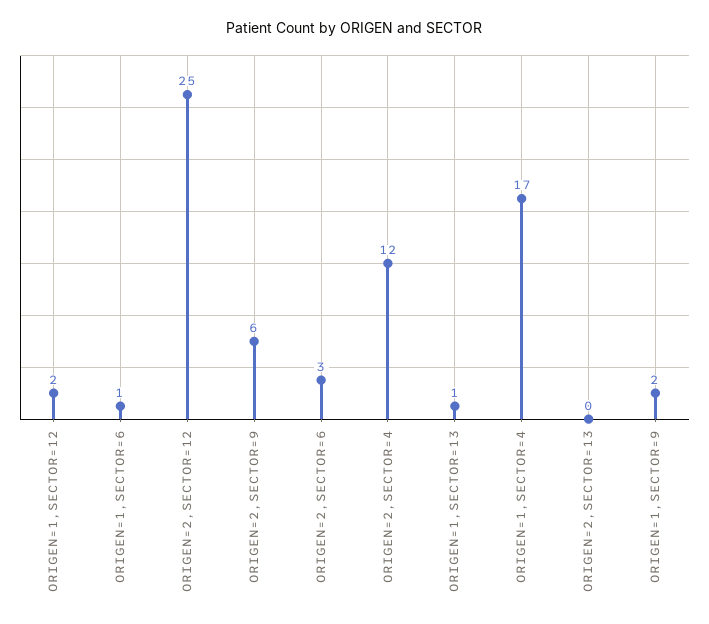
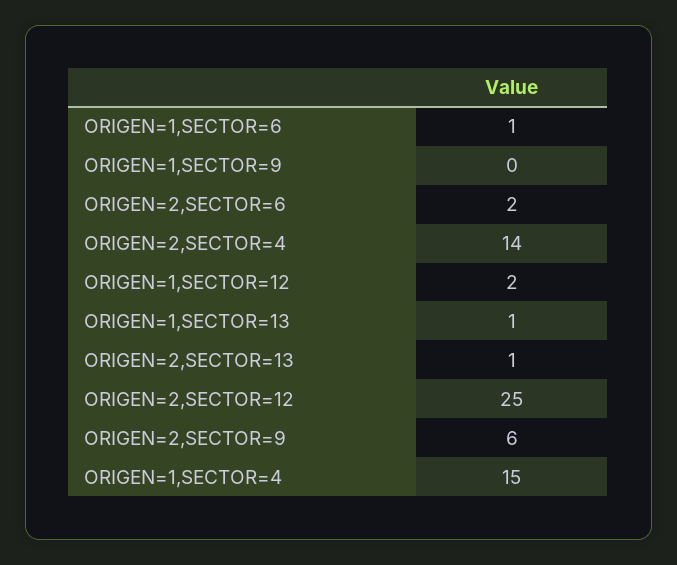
  {
    "ORIGEN=1,SECTOR=12": 2,
    "ORIGEN=1,SECTOR=6": 1,
    "ORIGEN=2,SECTOR=12": 25,
    "ORIGEN=2,SECTOR=9": 6,
-   "ORIGEN=2,SECTOR=6": 3,
+   "ORIGEN=2,SECTOR=6": 2,
-   "ORIGEN=2,SECTOR=4": 12,
+   "ORIGEN=2,SECTOR=4": 14,
    "ORIGEN=1,SECTOR=13": 1,
-   "ORIGEN=1,SECTOR=4": 17,
+   "ORIGEN=1,SECTOR=4": 15,
-   "ORIGEN=2,SECTOR=13": 0,
+   "ORIGEN=2,SECTOR=13": 1,
-   "ORIGEN=1,SECTOR=9": 2
+   "ORIGEN=1,SECTOR=9": 0
  }

